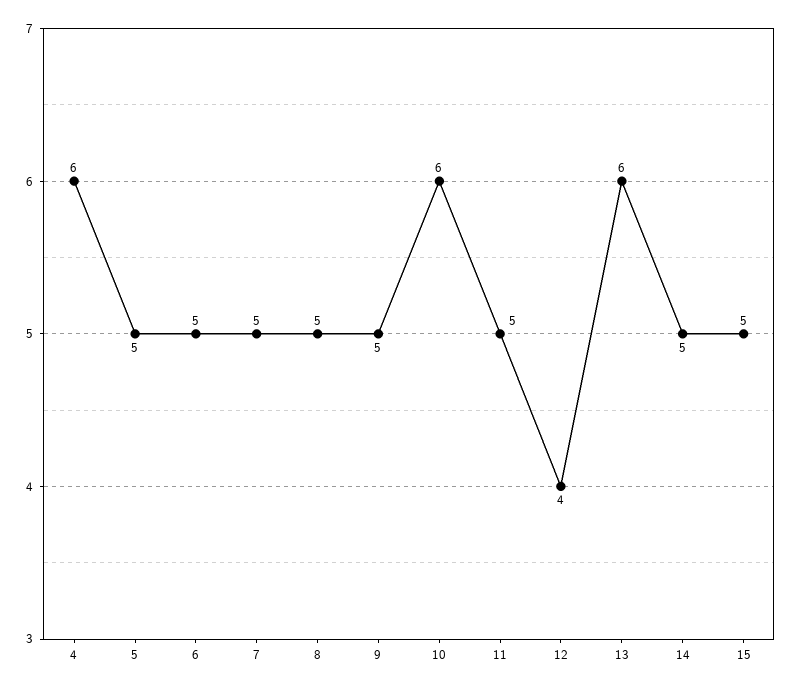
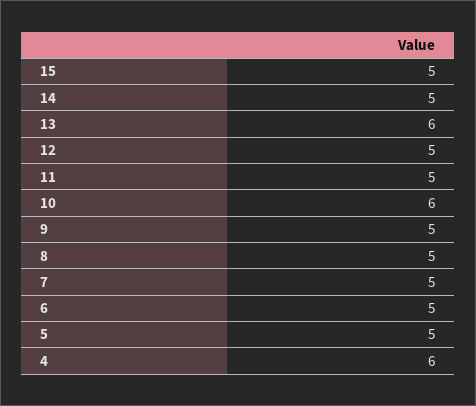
  {
    "4": 6,
    "5": 5,
    "6": 5,
    "7": 5,
    "8": 5,
    "9": 5,
    "10": 6,
    "11": 5,
-   "12": 4,
+   "12": 5,
    "13": 6,
    "14": 5,
    "15": 5
  }

